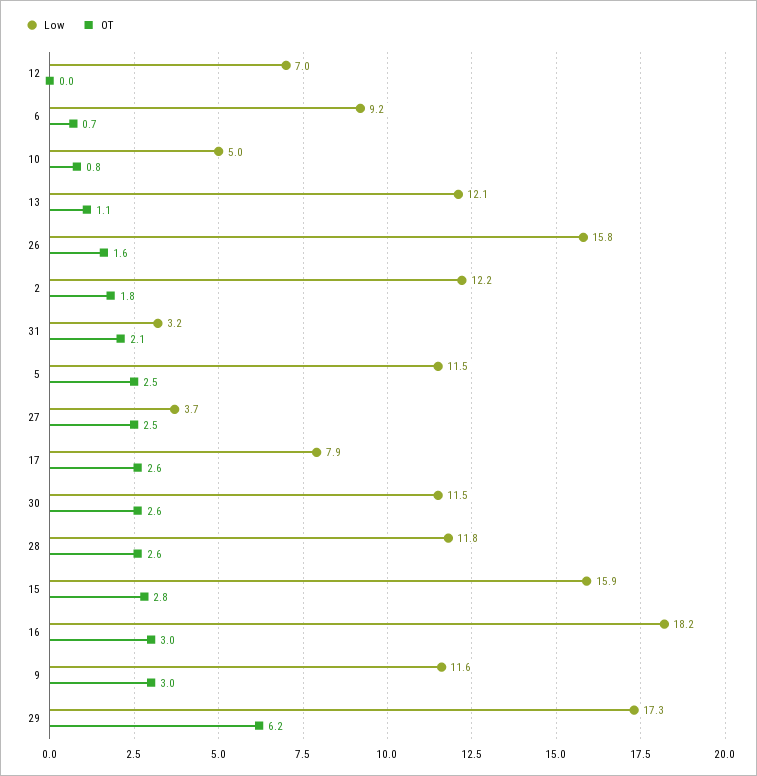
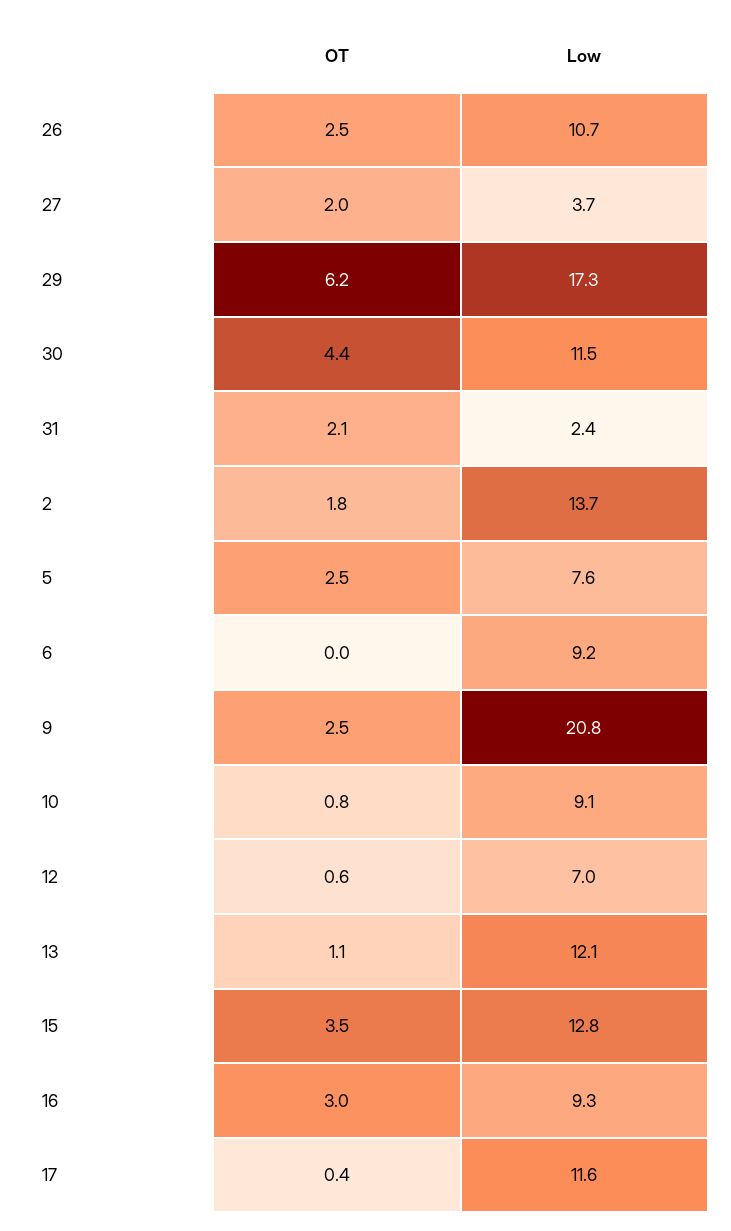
  {
    "Low": {
      "12": 7,
      "6": 9.2,
-     "10": 5,
+     "10": 9.1,
      "13": 12.1,
-     "26": 15.8,
+     "26": 10.7,
-     "2": 12.2,
+     "2": 13.7,
-     "31": 3.2,
+     "31": 2.4,
-     "5": 11.5,
+     "5": 7.6,
      "27": 3.7,
-     "17": 7.9,
+     "17": 11.6,
      "30": 11.5,
-     "28": 11.8,
-     "15": 15.9,
+     "15": 12.8,
-     "16": 18.2,
+     "16": 9.3,
-     "9": 11.6,
+     "9": 20.8,
      "29": 17.3
    },
    "OT": {
-     "12": 0,
+     "12": 0.6,
-     "6": 0.7,
+     "6": 0,
      "10": 0.8,
      "13": 1.1,
-     "26": 1.6,
+     "26": 2.5,
      "2": 1.8,
      "31": 2.1,
      "5": 2.5,
-     "27": 2.5,
+     "27": 2,
-     "17": 2.6,
+     "17": 0.4,
-     "30": 2.6,
+     "30": 4.4,
-     "28": 2.6,
-     "15": 2.8,
+     "15": 3.5,
      "16": 3,
-     "9": 3,
+     "9": 2.5,
      "29": 6.2
    }
  }

